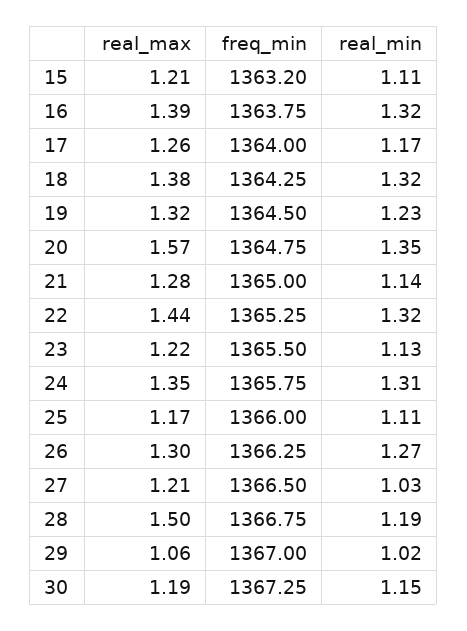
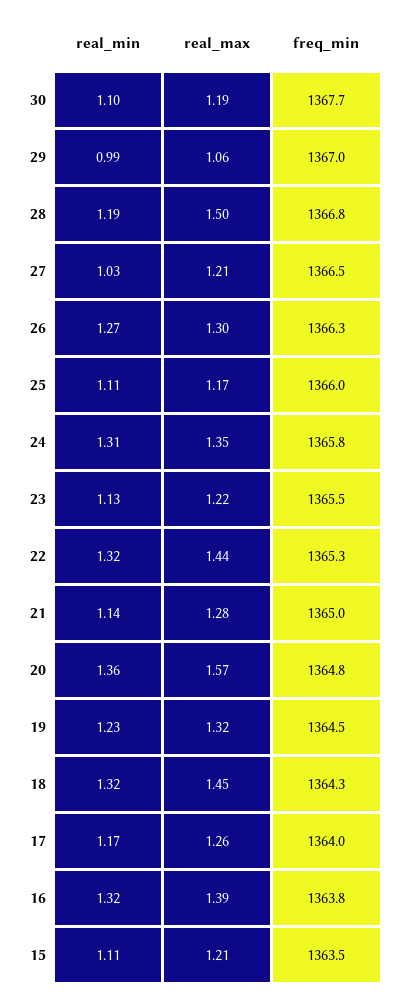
  {
    "real_max": {
      "15": 1.21,
      "16": 1.39,
      "17": 1.26,
-     "18": 1.38,
+     "18": 1.45,
      "19": 1.32,
      "20": 1.57,
      "21": 1.28,
      "22": 1.44,
      "23": 1.22,
      "24": 1.35,
      "25": 1.17,
      "26": 1.3,
      "27": 1.21,
      "28": 1.5,
      "29": 1.06,
      "30": 1.19
    },
    "freq_min": {
-     "15": 1363.2,
+     "15": 1363.5,
      "16": 1363.75,
      "17": 1364,
      "18": 1364.25,
      "19": 1364.5,
      "20": 1364.75,
      "21": 1365,
      "22": 1365.25,
      "23": 1365.5,
      "24": 1365.75,
      "25": 1366,
      "26": 1366.25,
      "27": 1366.5,
      "28": 1366.75,
      "29": 1367,
-     "30": 1367.25
+     "30": 1367.7
    },
    "real_min": {
      "15": 1.11,
      "16": 1.32,
      "17": 1.17,
      "18": 1.32,
      "19": 1.23,
-     "20": 1.35,
+     "20": 1.36,
      "21": 1.14,
      "22": 1.32,
      "23": 1.13,
      "24": 1.31,
      "25": 1.11,
      "26": 1.27,
      "27": 1.03,
      "28": 1.19,
-     "29": 1.02,
+     "29": 0.99,
-     "30": 1.15
+     "30": 1.1
    }
  }

